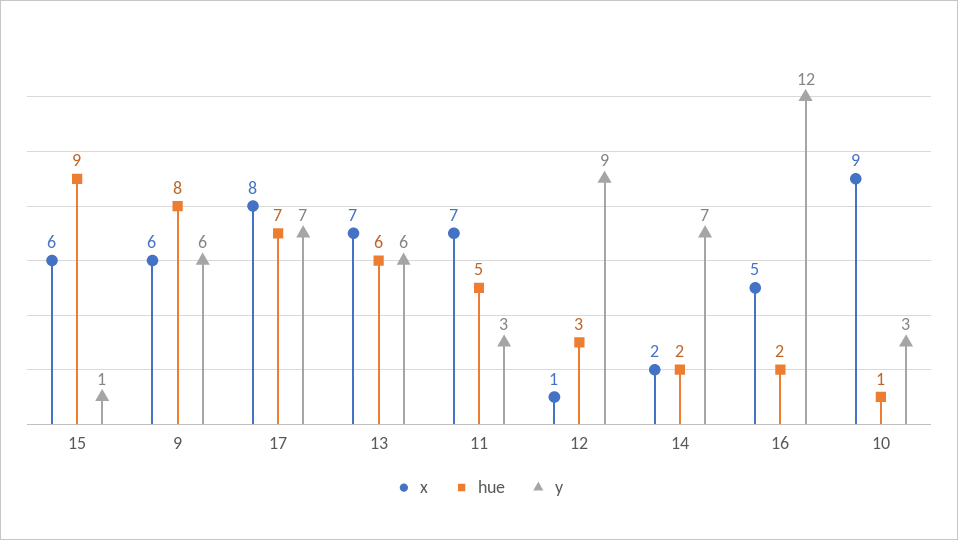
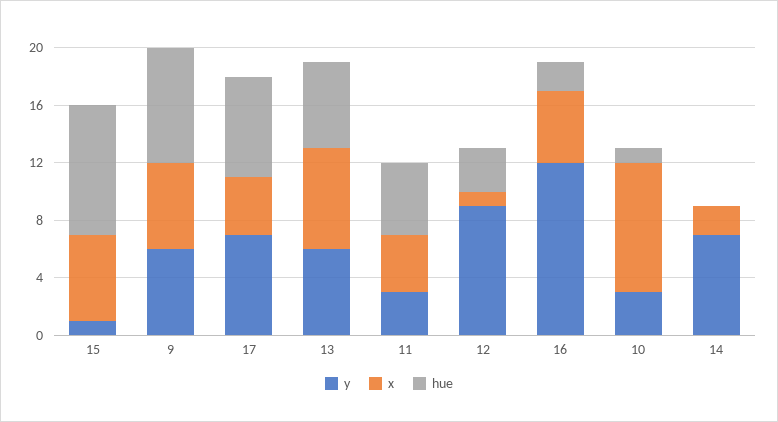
  {
    "x": {
      "15": 6,
      "9": 6,
-     "17": 8,
+     "17": 4,
      "13": 7,
-     "11": 7,
+     "11": 4,
      "12": 1,
      "14": 2,
      "16": 5,
      "10": 9
    },
    "hue": {
      "15": 9,
      "9": 8,
      "17": 7,
      "13": 6,
      "11": 5,
      "12": 3,
-     "14": 2,
+     "14": 0,
      "16": 2,
      "10": 1
    },
    "y": {
      "15": 1,
      "9": 6,
      "17": 7,
      "13": 6,
      "11": 3,
      "12": 9,
      "14": 7,
      "16": 12,
      "10": 3
    }
  }

